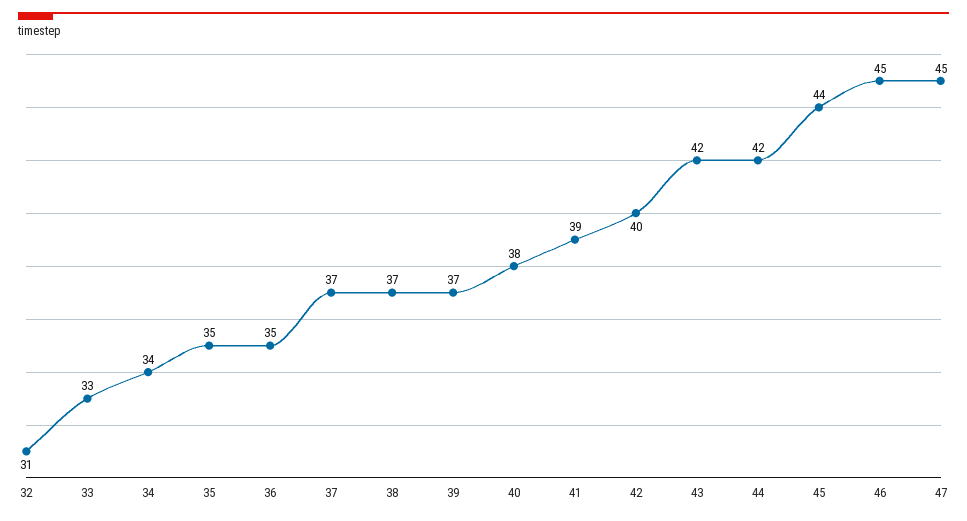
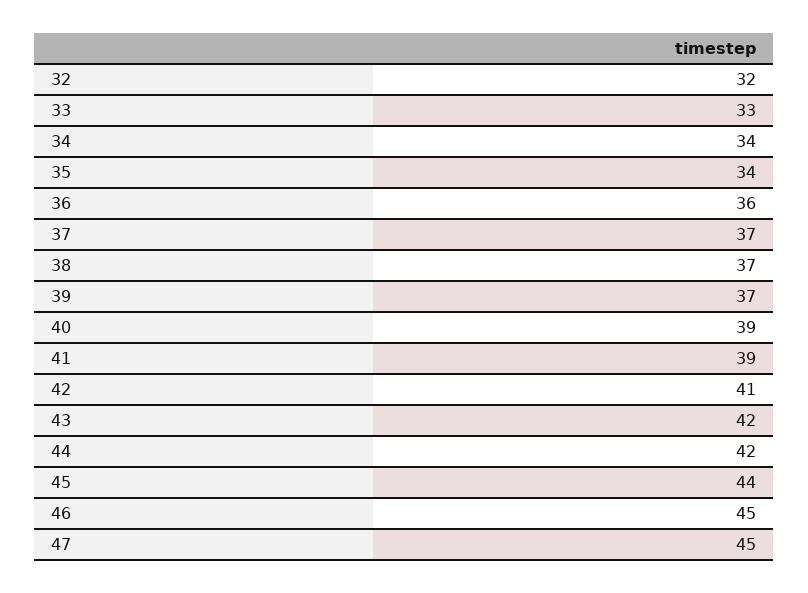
  {
-   "32": 31,
+   "32": 32,
    "33": 33,
    "34": 34,
-   "35": 35,
+   "35": 34,
-   "36": 35,
+   "36": 36,
    "37": 37,
    "38": 37,
    "39": 37,
-   "40": 38,
+   "40": 39,
    "41": 39,
-   "42": 40,
+   "42": 41,
    "43": 42,
    "44": 42,
    "45": 44,
    "46": 45,
    "47": 45
  }

